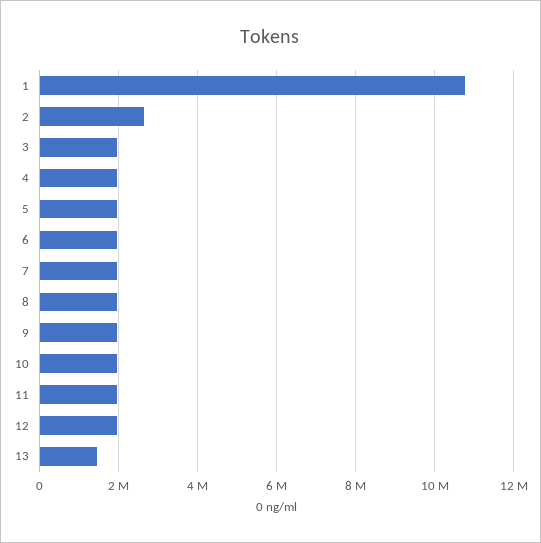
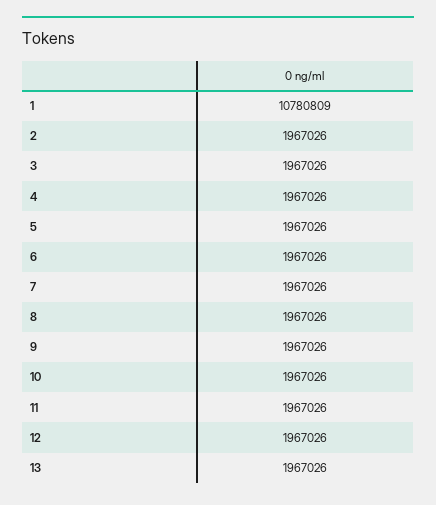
  {
    "1": 10780809,
-   "2": 2600000,
+   "2": 1967026,
    "3": 1967026,
    "4": 1967026,
    "5": 1967026,
    "6": 1967026,
    "7": 1967026,
    "8": 1967026,
    "9": 1967026,
    "10": 1967026,
    "11": 1967026,
    "12": 1967026,
-   "13": 1400000
+   "13": 1967026
  }

